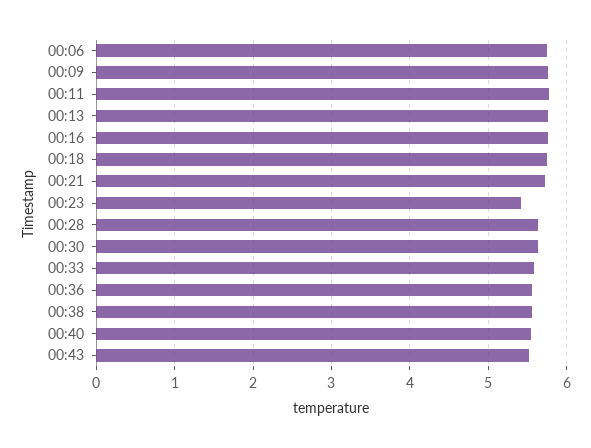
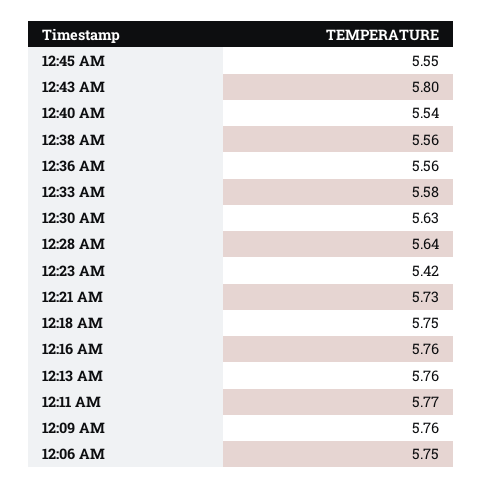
  {
    "00:06": 5.75,
    "00:09": 5.76,
    "00:11": 5.77,
    "00:13": 5.76,
    "00:16": 5.76,
    "00:18": 5.75,
    "00:21": 5.73,
    "00:23": 5.42,
    "00:28": 5.64,
    "00:30": 5.63,
    "00:33": 5.58,
    "00:36": 5.56,
    "00:38": 5.56,
    "00:40": 5.54,
-   "00:43": 5.5
+   "00:43": 5.8,
+   "12:45 AM": 5.55
  }

